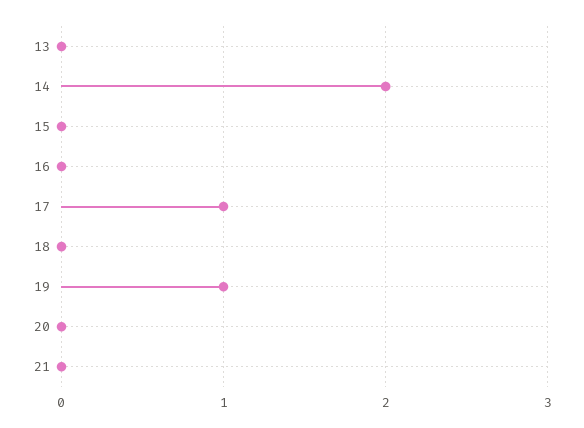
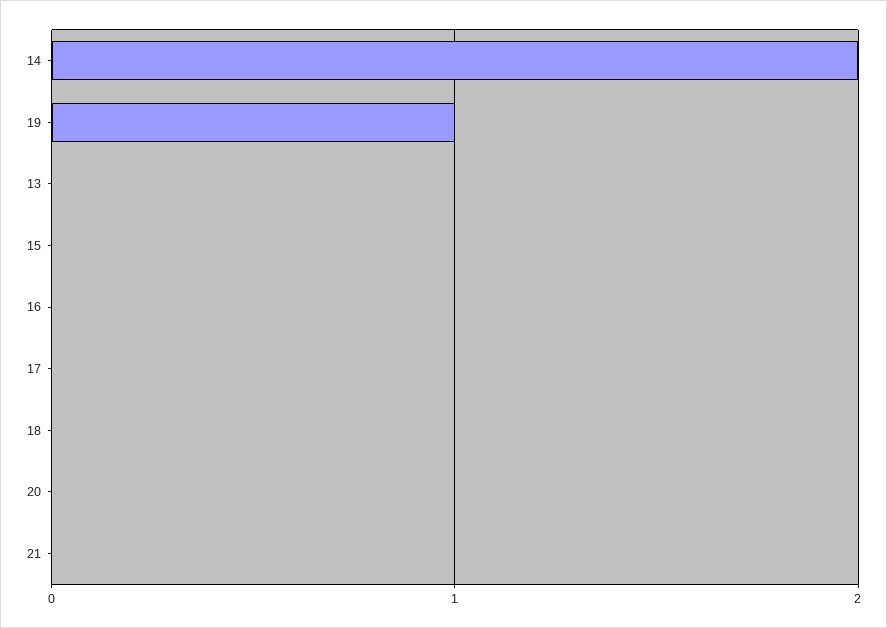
  {
    "13": 0,
    "14": 2,
    "15": 0,
    "16": 0,
-   "17": 1,
+   "17": 0,
    "18": 0,
    "19": 1,
    "20": 0,
    "21": 0
  }

